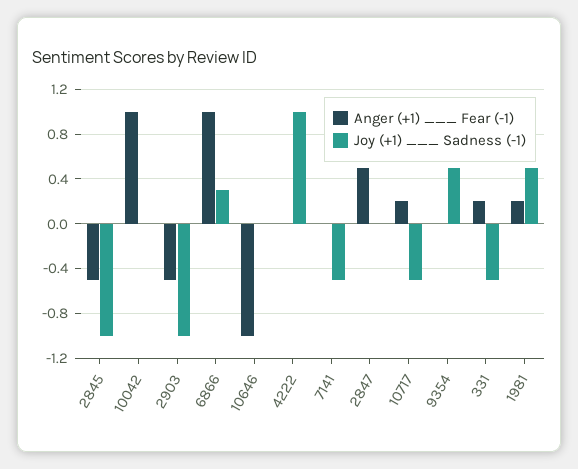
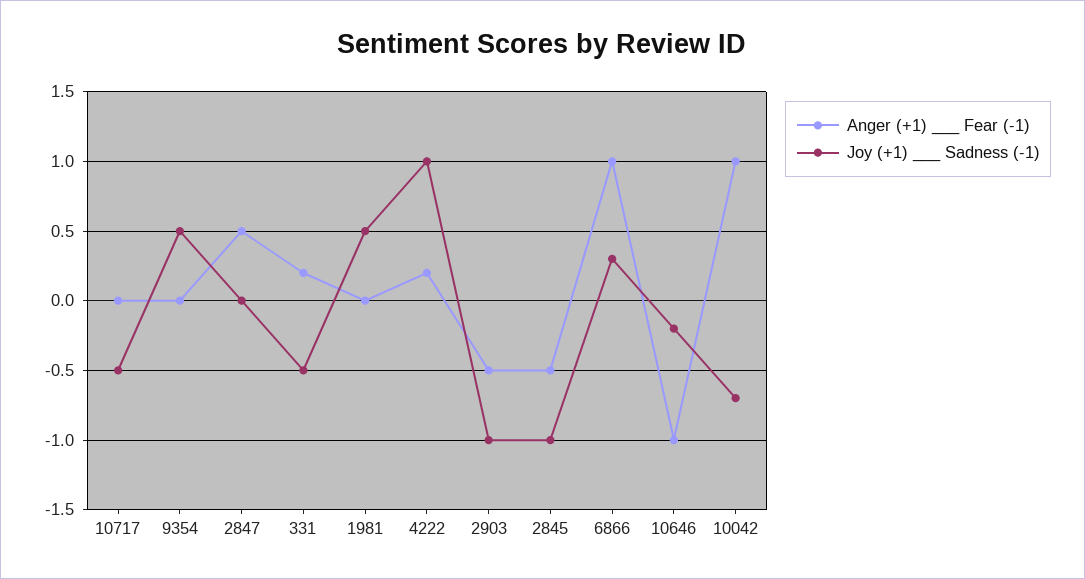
  {
    "Anger (+1) ___ Fear (-1)": {
      "2845": -0.5,
      "10042": 1,
      "2903": -0.5,
      "6866": 1,
      "10646": -1,
-     "4222": 0,
+     "4222": 0.2,
-     "7141": 0,
      "2847": 0.5,
-     "10717": 0.2,
+     "10717": 0,
      "9354": 0,
      "331": 0.2,
-     "1981": 0.2
+     "1981": 0
    },
    "Joy (+1) ___ Sadness (-1)": {
      "2845": -1,
-     "10042": 0,
+     "10042": -0.7,
      "2903": -1,
      "6866": 0.3,
-     "10646": 0,
+     "10646": -0.2,
      "4222": 1,
-     "7141": -0.5,
      "2847": 0,
      "10717": -0.5,
      "9354": 0.5,
      "331": -0.5,
      "1981": 0.5
    }
  }

